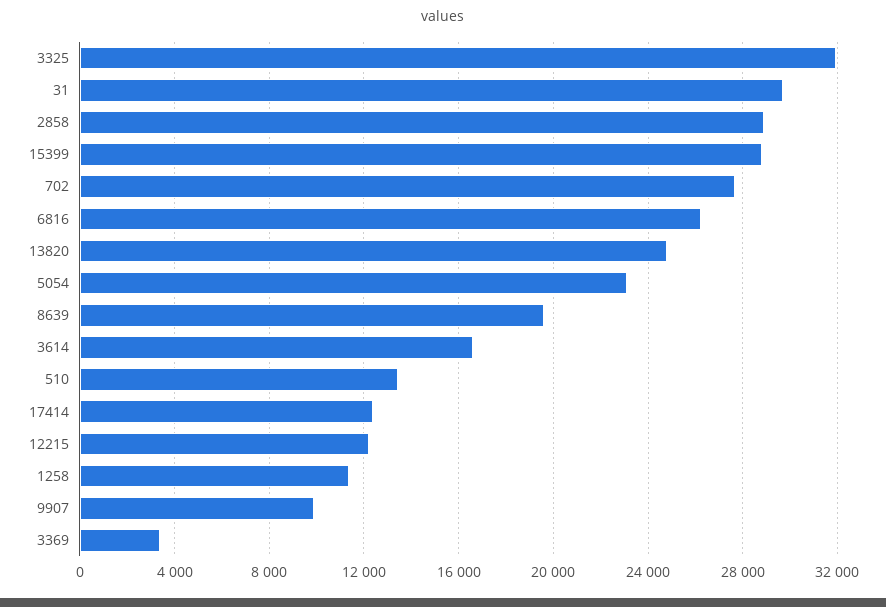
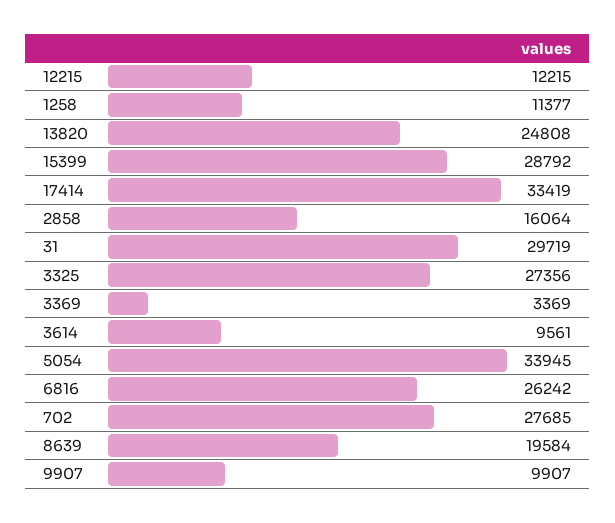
  {
-   "3325": 32000,
+   "3325": 27356,
    "31": 29719,
-   "2858": 29000,
+   "2858": 16064,
    "15399": 28792,
    "702": 27685,
    "6816": 26242,
    "13820": 24808,
-   "5054": 23000,
+   "5054": 33945,
    "8639": 19584,
-   "3614": 16500,
+   "3614": 9561,
-   "510": 13500,
-   "17414": 12500,
+   "17414": 33419,
    "12215": 12215,
    "1258": 11377,
    "9907": 9907,
    "3369": 3369
  }

